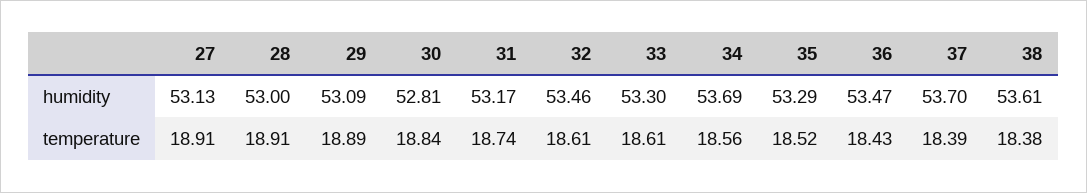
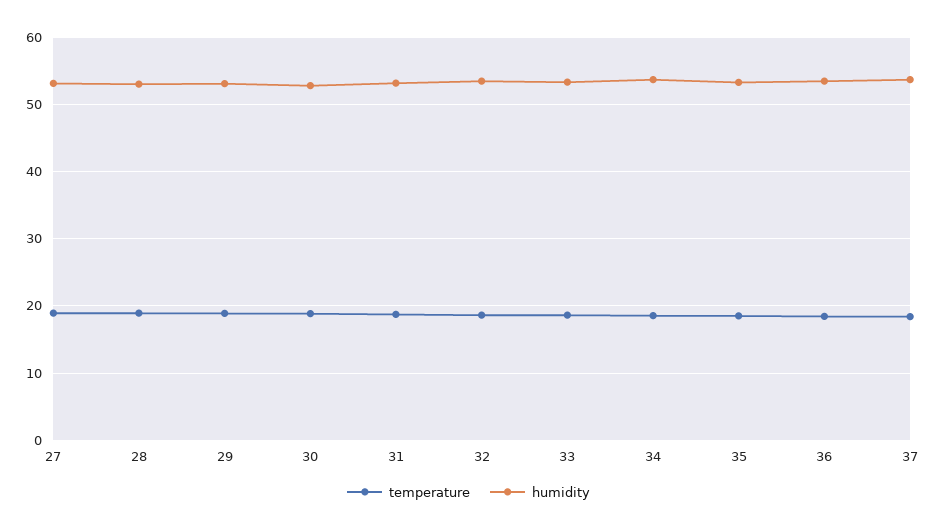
  {
    "humidity": {
      "27": 53.13,
      "28": 53,
      "29": 53.09,
      "30": 52.81,
      "31": 53.17,
      "32": 53.46,
      "33": 53.3,
      "34": 53.69,
      "35": 53.29,
      "36": 53.47,
-     "37": 53.7,
+     "37": 53.7
-     "38": 53.61
    },
    "temperature": {
      "27": 18.91,
      "28": 18.91,
      "29": 18.89,
      "30": 18.84,
      "31": 18.74,
      "32": 18.61,
      "33": 18.61,
      "34": 18.56,
      "35": 18.52,
      "36": 18.43,
-     "37": 18.39,
+     "37": 18.39
-     "38": 18.38
    }
  }

